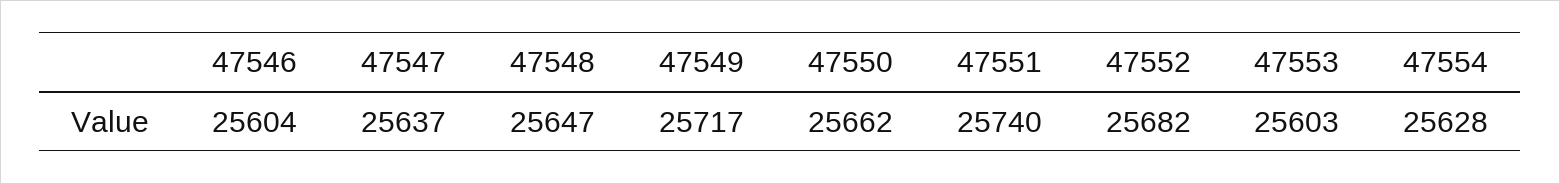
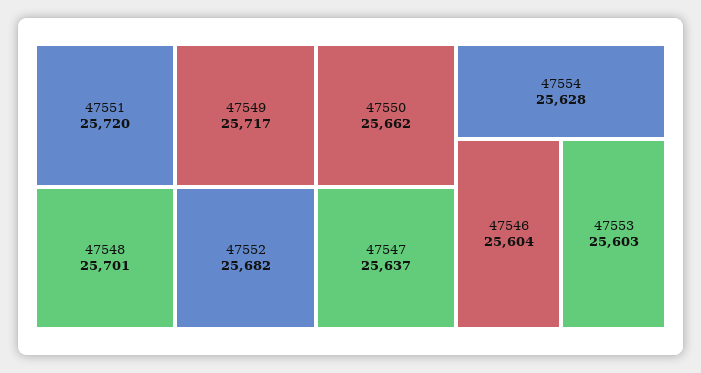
  {
    "47546": 25604,
    "47547": 25637,
-   "47548": 25647,
+   "47548": 25701,
    "47549": 25717,
    "47550": 25662,
-   "47551": 25740,
+   "47551": 25720,
    "47552": 25682,
    "47553": 25603,
    "47554": 25628
  }

